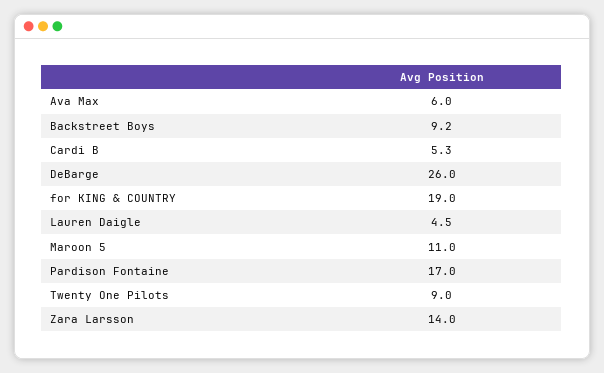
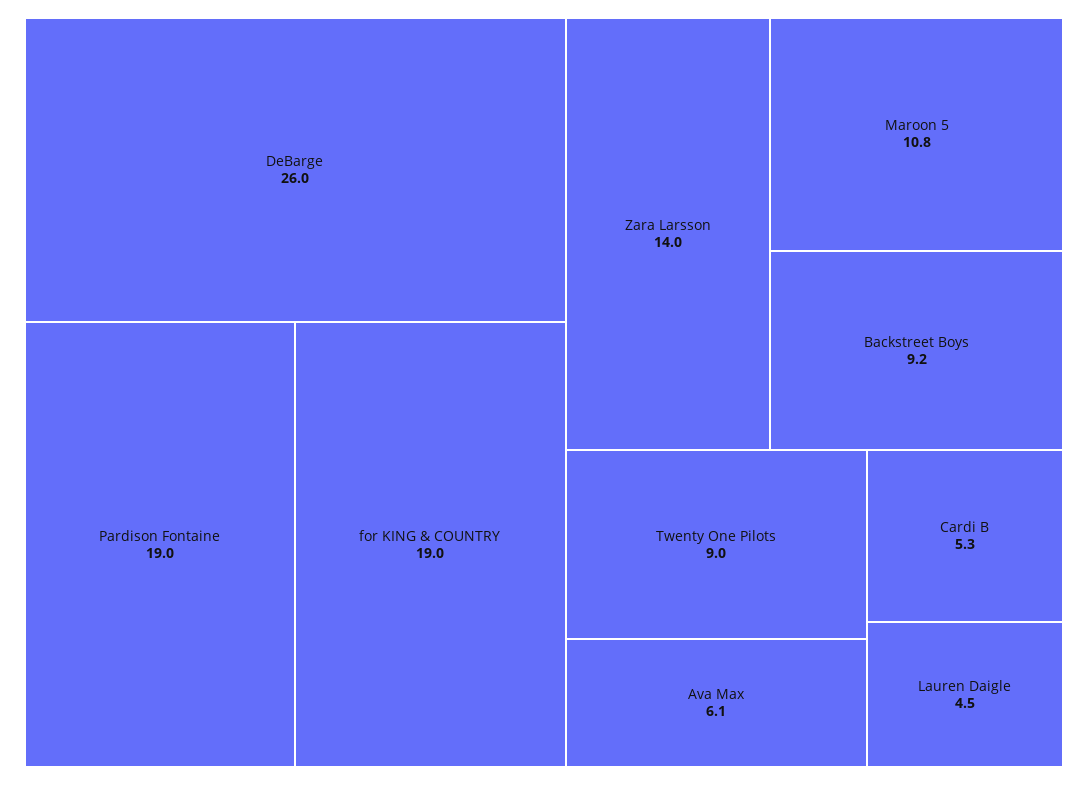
  {
-   "Ava Max": 6,
+   "Ava Max": 6.1,
    "Backstreet Boys": 9.2,
    "Cardi B": 5.3,
    "DeBarge": 26,
    "for KING & COUNTRY": 19,
    "Lauren Daigle": 4.5,
-   "Maroon 5": 11,
+   "Maroon 5": 10.8,
-   "Pardison Fontaine": 17,
+   "Pardison Fontaine": 19,
    "Twenty One Pilots": 9,
    "Zara Larsson": 14
  }

